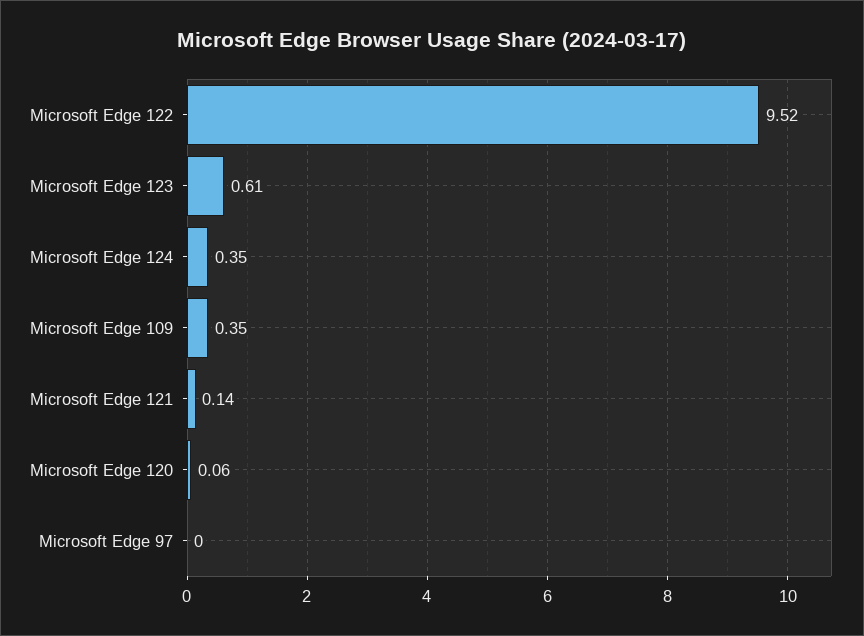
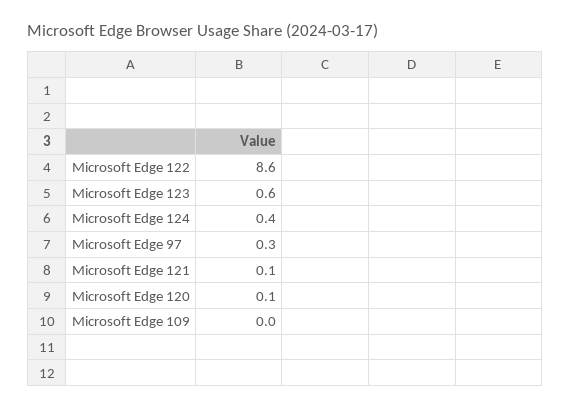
  {
-   "Microsoft Edge 122": 9.52,
+   "Microsoft Edge 122": 8.6,
    "Microsoft Edge 123": 0.61,
    "Microsoft Edge 124": 0.35,
-   "Microsoft Edge 109": 0.35,
+   "Microsoft Edge 109": 0,
    "Microsoft Edge 121": 0.14,
    "Microsoft Edge 120": 0.06,
-   "Microsoft Edge 97": 0
+   "Microsoft Edge 97": 0.3
  }

